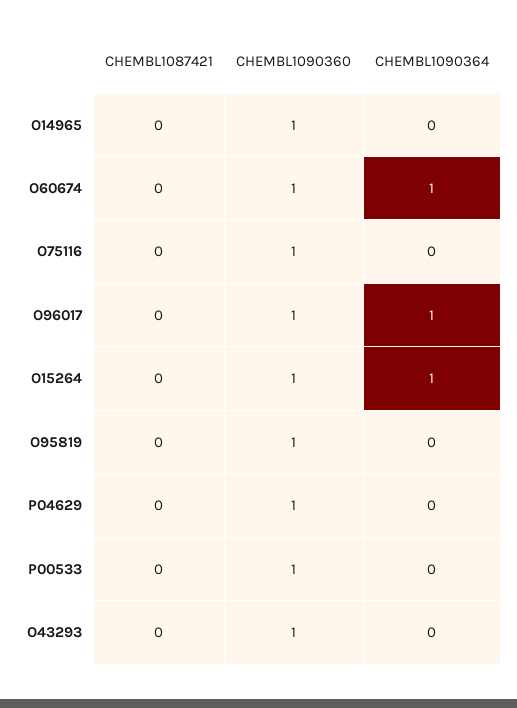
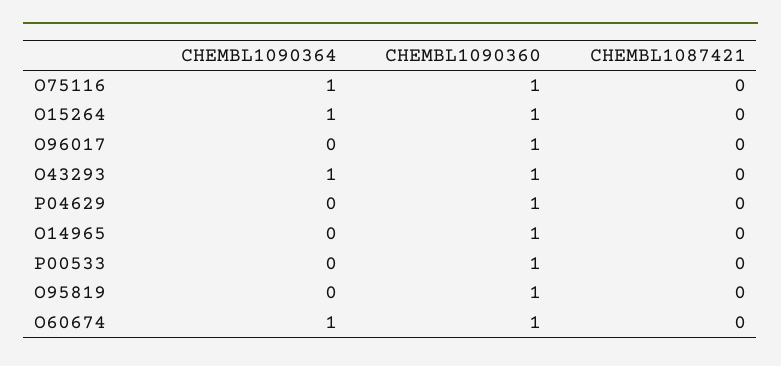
  {
    "CHEMBL1087421": {
      "O14965": 0,
      "O60674": 0,
      "O75116": 0,
      "O96017": 0,
      "O15264": 0,
      "O95819": 0,
      "P04629": 0,
      "P00533": 0,
      "O43293": 0
    },
    "CHEMBL1090360": {
      "O14965": 1,
      "O60674": 1,
      "O75116": 1,
      "O96017": 1,
      "O15264": 1,
      "O95819": 1,
      "P04629": 1,
      "P00533": 1,
      "O43293": 1
    },
    "CHEMBL1090364": {
      "O14965": 0,
      "O60674": 1,
-     "O75116": 0,
+     "O75116": 1,
-     "O96017": 1,
+     "O96017": 0,
      "O15264": 1,
      "O95819": 0,
      "P04629": 0,
      "P00533": 0,
-     "O43293": 0
+     "O43293": 1
    }
  }

